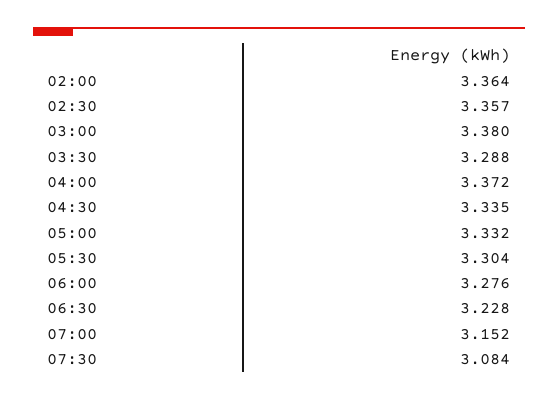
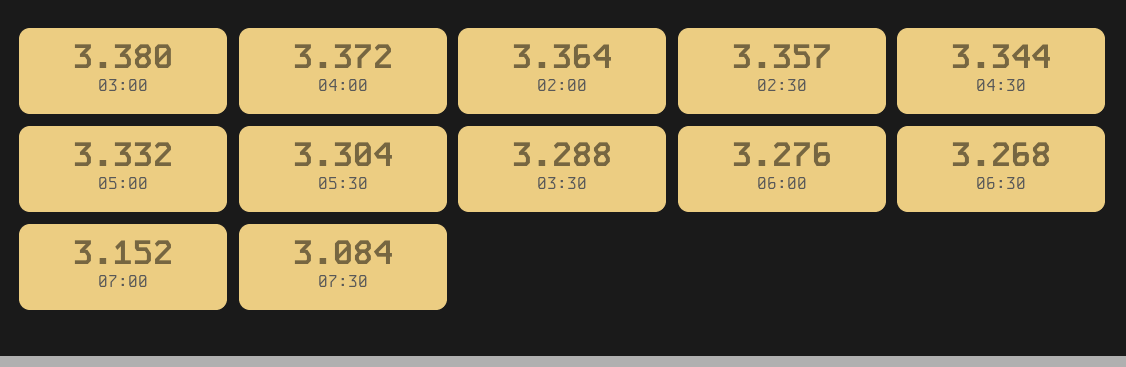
  {
    "02:00": 3.364,
    "02:30": 3.357,
    "03:00": 3.38,
    "03:30": 3.288,
    "04:00": 3.372,
-   "04:30": 3.335,
+   "04:30": 3.344,
    "05:00": 3.332,
    "05:30": 3.304,
    "06:00": 3.276,
-   "06:30": 3.228,
+   "06:30": 3.268,
    "07:00": 3.152,
    "07:30": 3.084
  }

